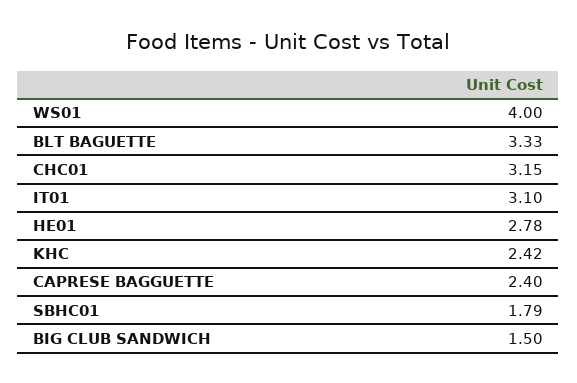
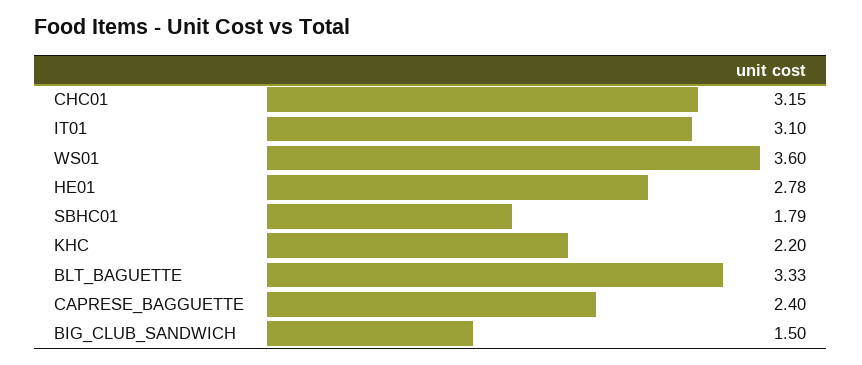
  {
-   "WS01": 4,
+   "WS01": 3.6,
    "BLT BAGUETTE": 3.33,
    "CHC01": 3.15,
    "IT01": 3.1,
    "HE01": 2.78,
-   "KHC": 2.42,
+   "KHC": 2.2,
    "CAPRESE BAGGUETTE": 2.4,
    "SBHC01": 1.79,
    "BIG CLUB SANDWICH": 1.5
  }

